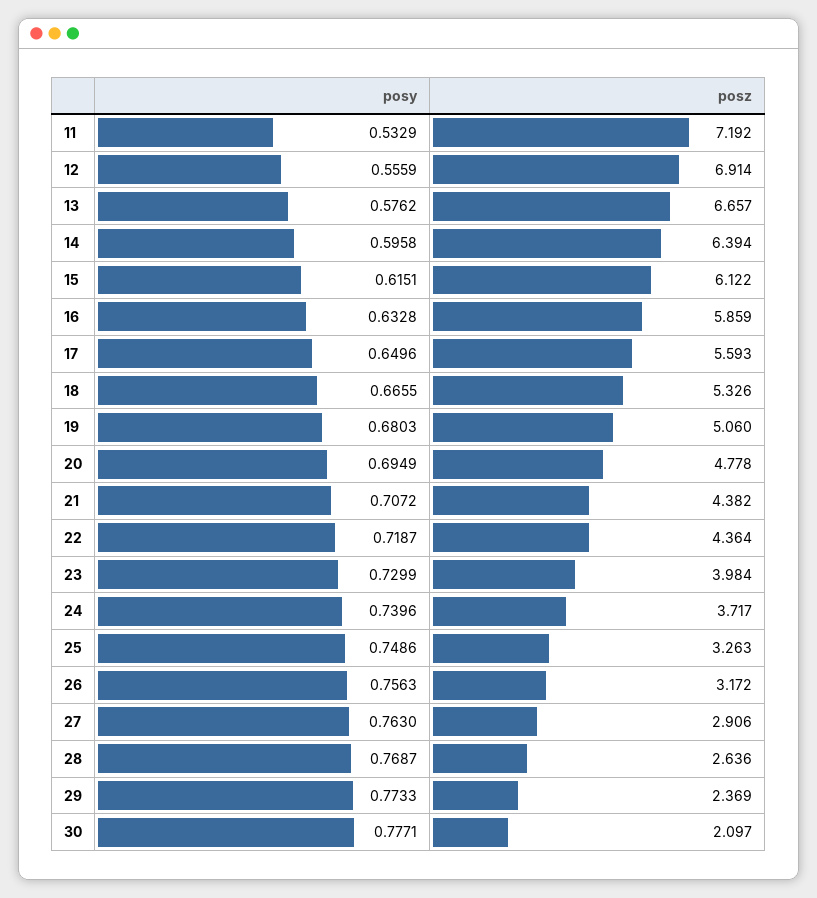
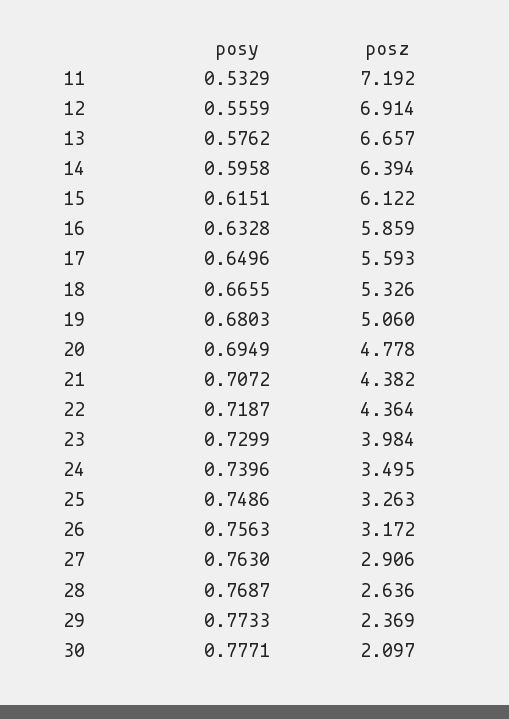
  {
    "posy": {
      "11": 0.5329,
      "12": 0.5559,
      "13": 0.5762,
      "14": 0.5958,
      "15": 0.6151,
      "16": 0.6328,
      "17": 0.6496,
      "18": 0.6655,
      "19": 0.6803,
      "20": 0.6949,
      "21": 0.7072,
      "22": 0.7187,
      "23": 0.7299,
      "24": 0.7396,
      "25": 0.7486,
      "26": 0.7563,
      "27": 0.763,
      "28": 0.7687,
      "29": 0.7733,
      "30": 0.7771
    },
    "posz": {
      "11": 7.192,
      "12": 6.914,
      "13": 6.657,
      "14": 6.394,
      "15": 6.122,
      "16": 5.859,
      "17": 5.593,
      "18": 5.326,
      "19": 5.06,
      "20": 4.778,
      "21": 4.382,
      "22": 4.364,
      "23": 3.984,
-     "24": 3.717,
+     "24": 3.495,
      "25": 3.263,
      "26": 3.172,
      "27": 2.906,
      "28": 2.636,
      "29": 2.369,
      "30": 2.097
    }
  }

